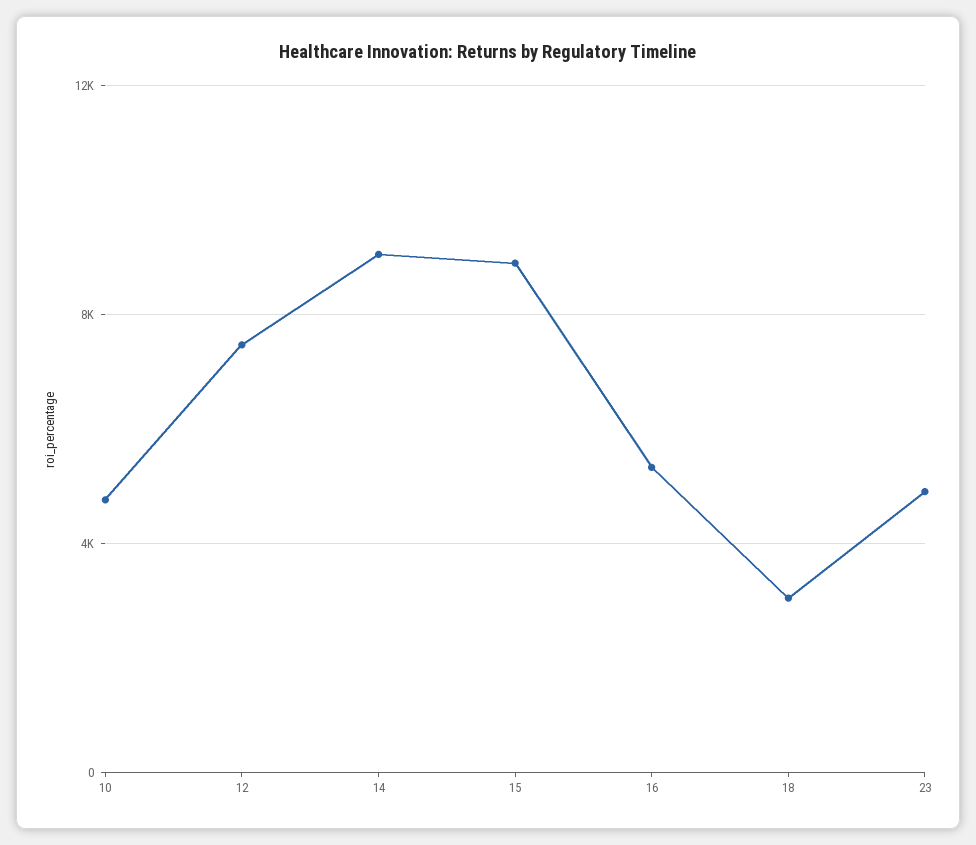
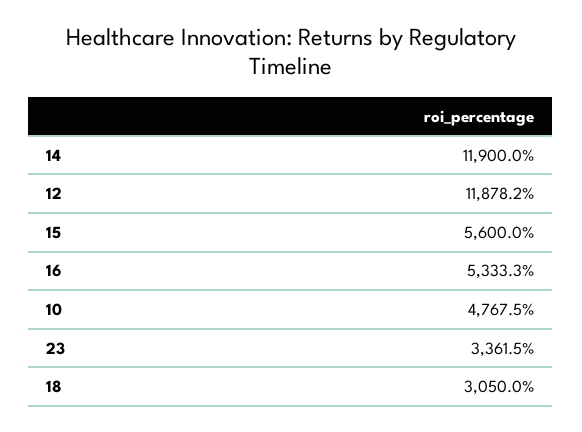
  {
    "10": 4767.5,
-   "12": 7500,
+   "12": 11878.2,
-   "14": 9000,
+   "14": 11900,
-   "15": 9000,
+   "15": 5600,
    "16": 5333.3,
    "18": 3050,
-   "23": 5000
+   "23": 3361.5
  }

